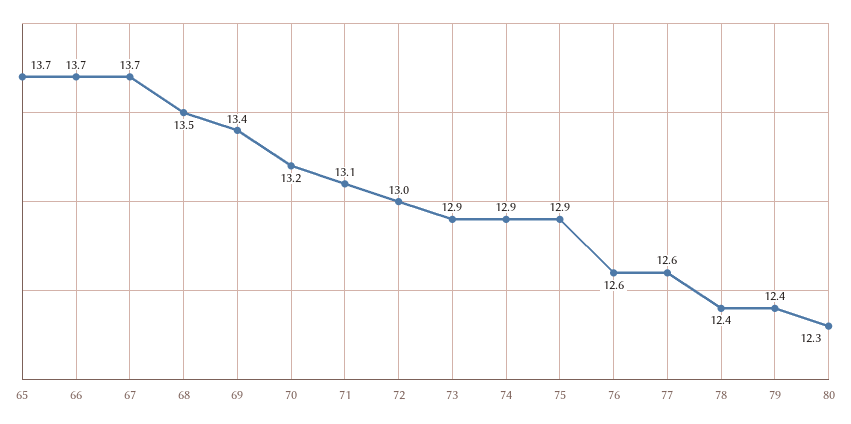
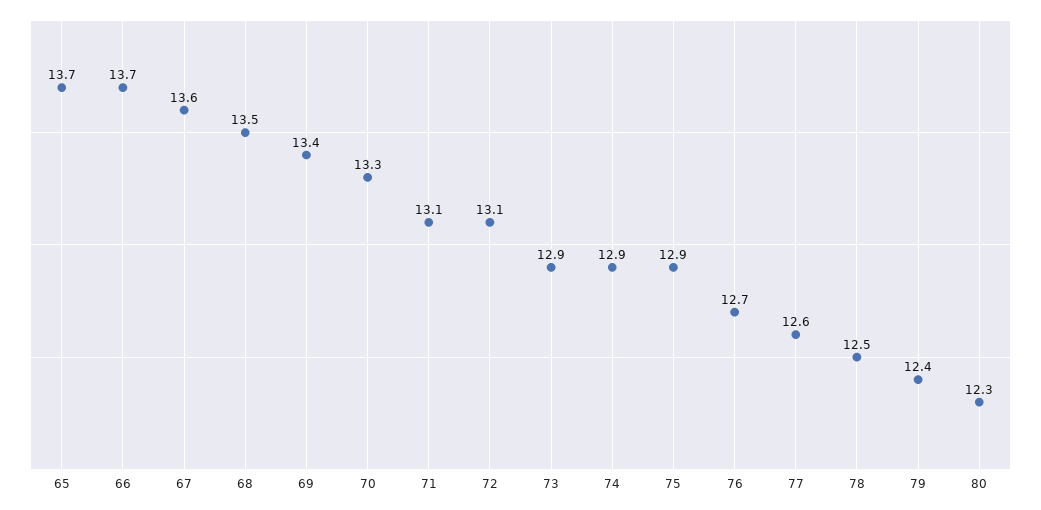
  {
    "65": 13.7,
    "66": 13.7,
-   "67": 13.7,
+   "67": 13.6,
    "68": 13.5,
    "69": 13.4,
-   "70": 13.2,
+   "70": 13.3,
    "71": 13.1,
-   "72": 13,
+   "72": 13.1,
    "73": 12.9,
    "74": 12.9,
    "75": 12.9,
-   "76": 12.6,
+   "76": 12.7,
    "77": 12.6,
-   "78": 12.4,
+   "78": 12.5,
    "79": 12.4,
    "80": 12.3
  }

